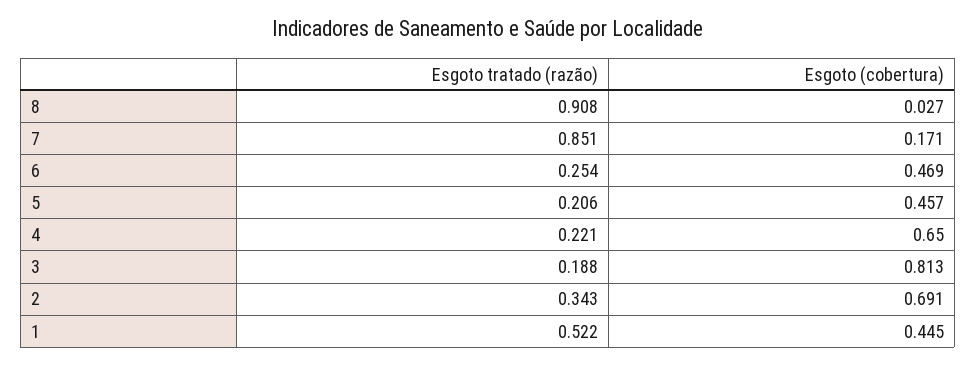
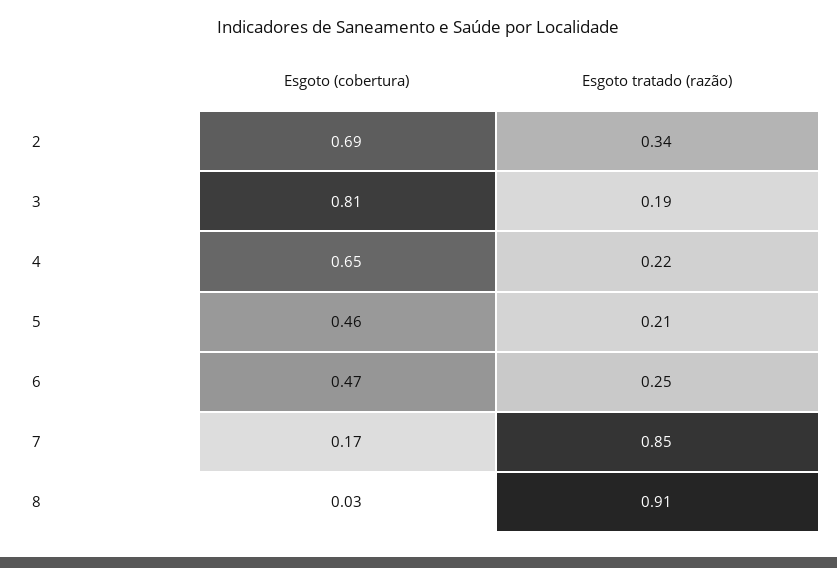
  {
    "Esgoto tratado (razão)": {
      "8": 0.908,
      "7": 0.851,
      "6": 0.254,
      "5": 0.206,
      "4": 0.221,
      "3": 0.188,
-     "2": 0.343,
+     "2": 0.343
-     "1": 0.522
    },
    "Esgoto (cobertura)": {
      "8": 0.027,
      "7": 0.171,
      "6": 0.469,
      "5": 0.457,
      "4": 0.65,
      "3": 0.813,
-     "2": 0.691,
+     "2": 0.691
-     "1": 0.445
    }
  }

